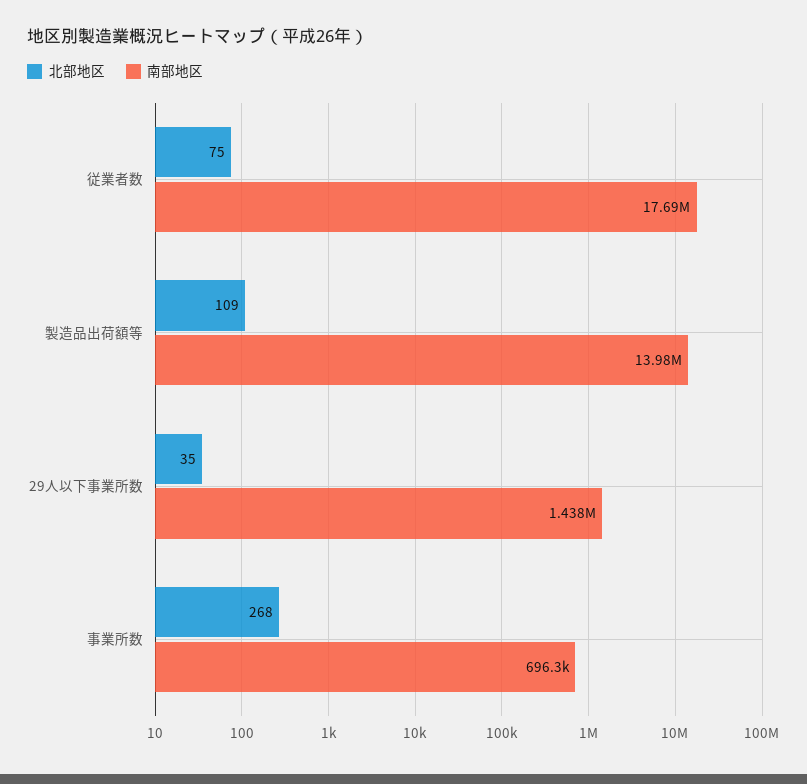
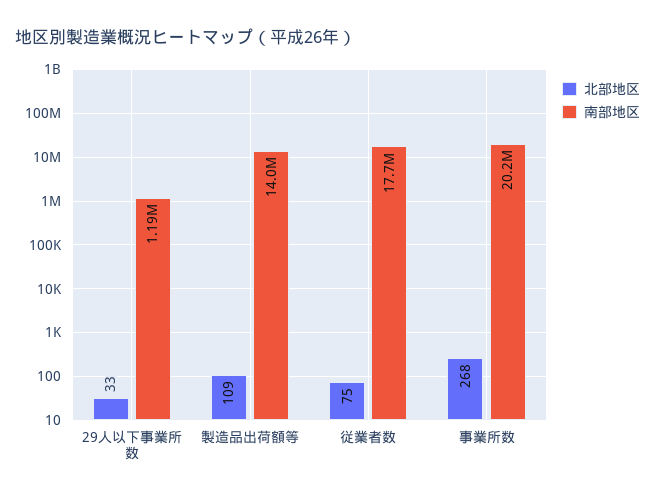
  {
    "北部地区": {
      "従業者数": 75,
      "製造品出荷額等": 109,
-     "29人以下事業所数": 35,
+     "29人以下事業所数": 33,
      "事業所数": 268
    },
    "南部地区": {
      "従業者数": 17690000,
      "製造品出荷額等": 13980000,
-     "29人以下事業所数": 1438000,
+     "29人以下事業所数": 1190000,
-     "事業所数": 696300
+     "事業所数": 20200000
    }
  }

